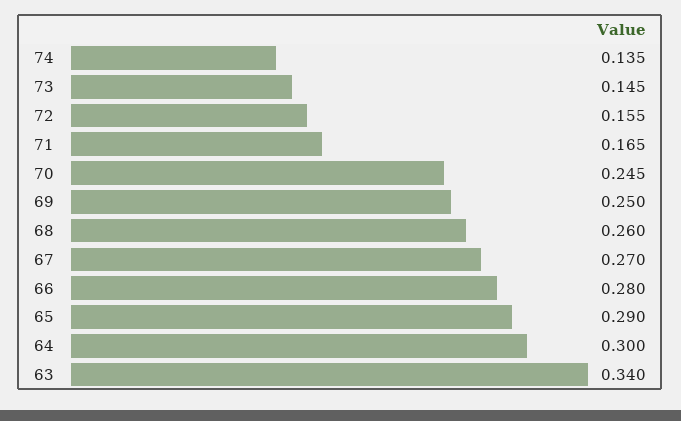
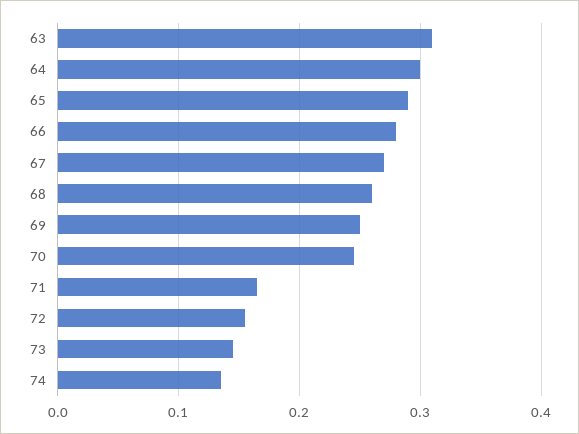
  {
    "74": 0.135,
    "73": 0.145,
    "72": 0.155,
    "71": 0.165,
    "70": 0.245,
    "69": 0.25,
    "68": 0.26,
    "67": 0.27,
    "66": 0.28,
    "65": 0.29,
    "64": 0.3,
-   "63": 0.34
+   "63": 0.31
  }

